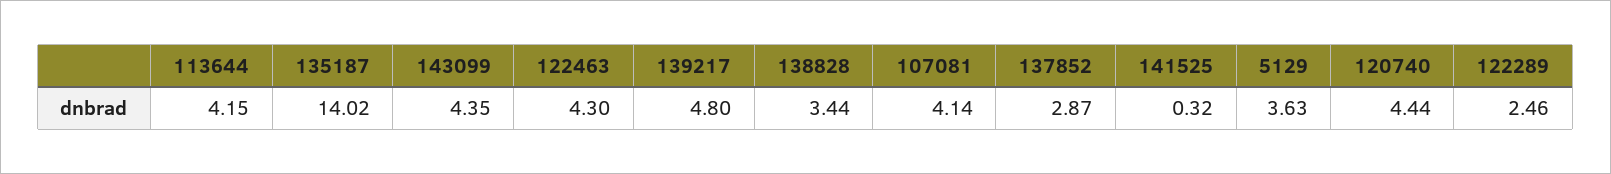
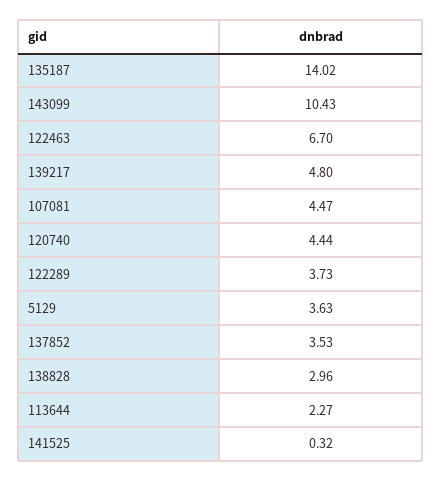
  {
-   "113644": 4.15,
+   "113644": 2.27,
    "135187": 14.02,
-   "143099": 4.35,
+   "143099": 10.43,
-   "122463": 4.3,
+   "122463": 6.7,
    "139217": 4.8,
-   "138828": 3.44,
+   "138828": 2.96,
-   "107081": 4.14,
+   "107081": 4.47,
-   "137852": 2.87,
+   "137852": 3.53,
    "141525": 0.32,
    "5129": 3.63,
    "120740": 4.44,
-   "122289": 2.46
+   "122289": 3.73
  }

